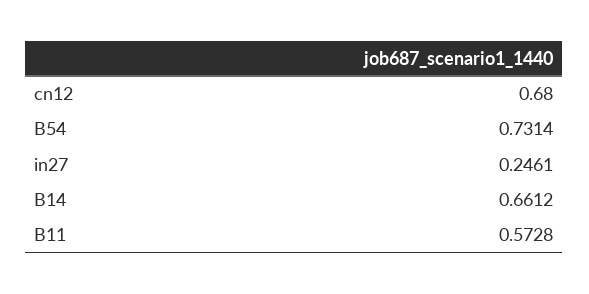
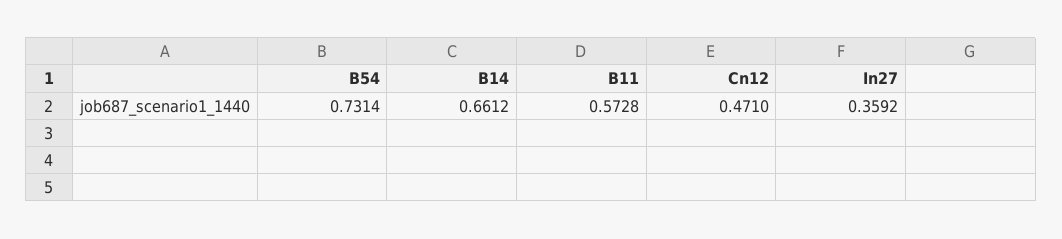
  {
-   "cn12": 0.68,
+   "cn12": 0.471,
    "B54": 0.7314,
-   "in27": 0.2461,
+   "in27": 0.3592,
    "B14": 0.6612,
    "B11": 0.5728
  }

